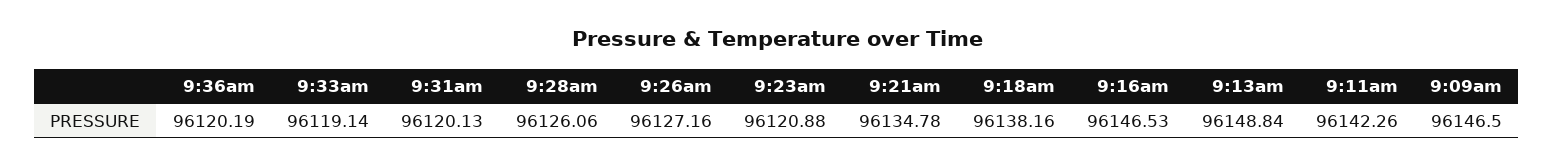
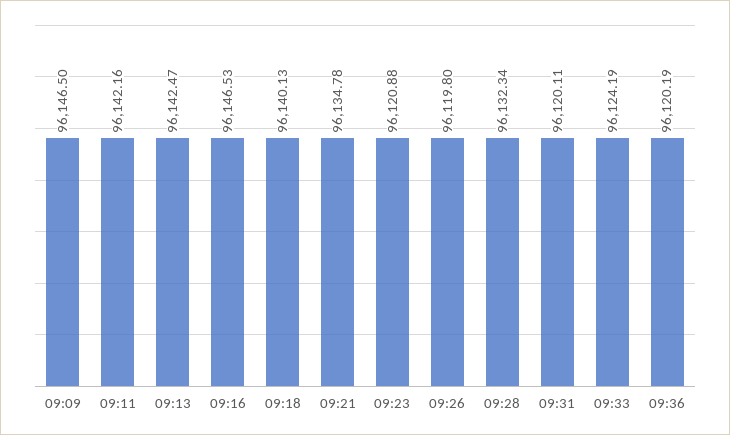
  {
    "9:36am": 96120.19,
-   "9:33am": 96119.14,
+   "9:33am": 96124.19,
-   "9:31am": 96120.13,
+   "9:31am": 96120.11,
-   "9:28am": 96126.06,
+   "9:28am": 96132.34,
-   "9:26am": 96127.16,
+   "9:26am": 96119.8,
    "9:23am": 96120.88,
    "9:21am": 96134.78,
-   "9:18am": 96138.16,
+   "9:18am": 96140.13,
    "9:16am": 96146.53,
-   "9:13am": 96148.84,
+   "9:13am": 96142.47,
-   "9:11am": 96142.26,
+   "9:11am": 96142.16,
    "9:09am": 96146.5
  }

